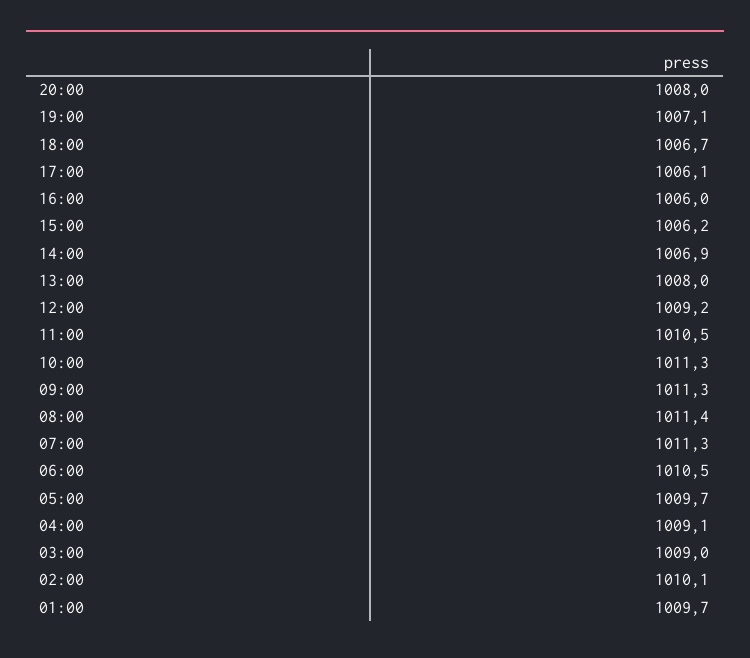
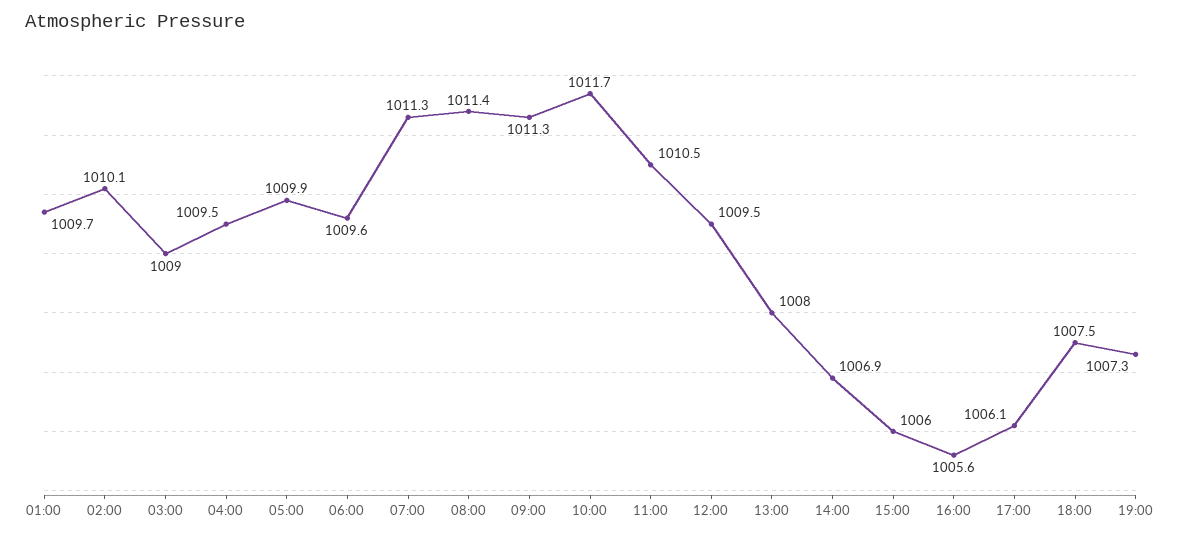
  {
-   "20:00": 1008,
-   "19:00": 1007.1,
+   "19:00": 1007.3,
-   "18:00": 1006.7,
+   "18:00": 1007.5,
    "17:00": 1006.1,
-   "16:00": 1006,
+   "16:00": 1005.6,
-   "15:00": 1006.2,
+   "15:00": 1006,
    "14:00": 1006.9,
    "13:00": 1008,
-   "12:00": 1009.2,
+   "12:00": 1009.5,
    "11:00": 1010.5,
-   "10:00": 1011.3,
+   "10:00": 1011.7,
    "09:00": 1011.3,
    "08:00": 1011.4,
    "07:00": 1011.3,
-   "06:00": 1010.5,
+   "06:00": 1009.6,
-   "05:00": 1009.7,
+   "05:00": 1009.9,
-   "04:00": 1009.1,
+   "04:00": 1009.5,
    "03:00": 1009,
    "02:00": 1010.1,
    "01:00": 1009.7
  }

